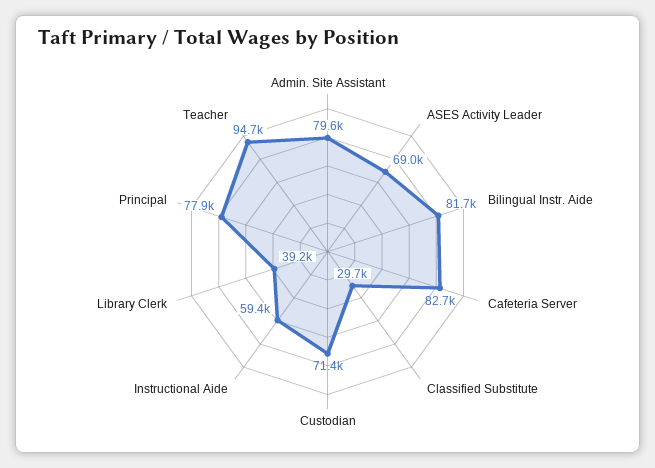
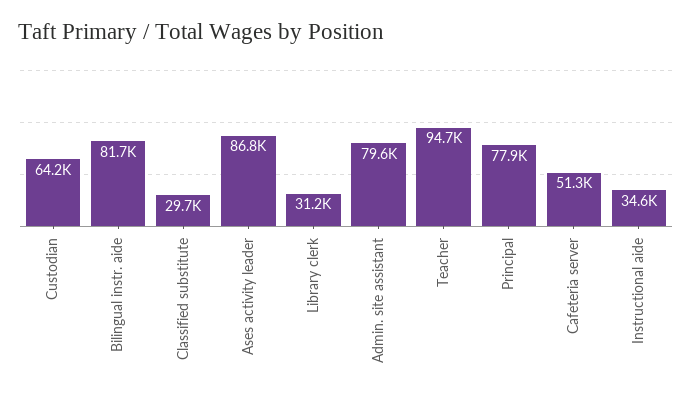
  {
    "Admin. Site Assistant": 79600,
-   "ASES Activity Leader": 69000,
+   "ASES Activity Leader": 86800,
    "Bilingual Instr. Aide": 81700,
-   "Cafeteria Server": 82700,
+   "Cafeteria Server": 51300,
    "Classified Substitute": 29700,
-   "Custodian": 71400,
+   "Custodian": 64200,
-   "Instructional Aide": 59400,
+   "Instructional Aide": 34600,
-   "Library Clerk": 39200,
+   "Library Clerk": 31200,
    "Principal": 77900,
    "Teacher": 94700
  }

